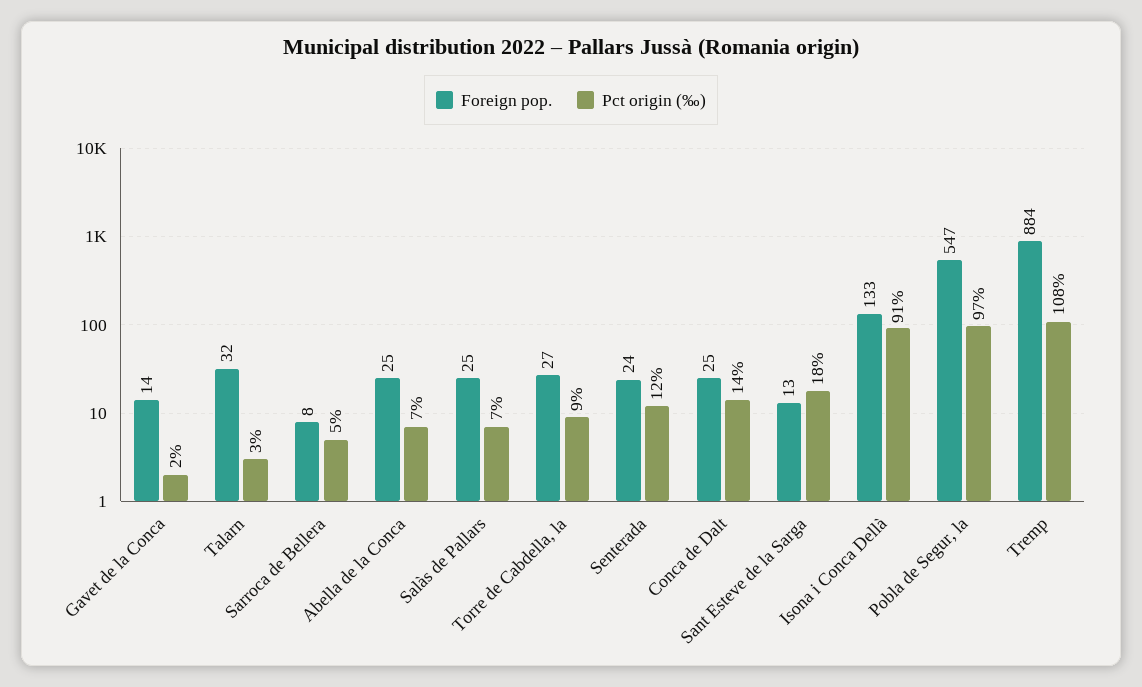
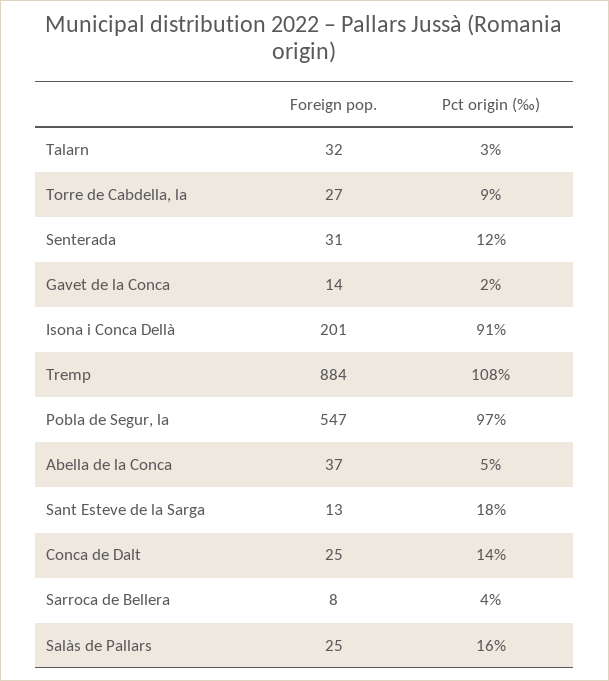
  {
    "Foreign pop.": {
      "Gavet de la Conca": 14,
      "Talarn": 32,
      "Sarroca de Bellera": 8,
-     "Abella de la Conca": 25,
+     "Abella de la Conca": 37,
      "Salàs de Pallars": 25,
      "Torre de Cabdella, la": 27,
-     "Senterada": 24,
+     "Senterada": 31,
      "Conca de Dalt": 25,
      "Sant Esteve de la Sarga": 13,
-     "Isona i Conca Dellà": 133,
+     "Isona i Conca Dellà": 201,
      "Pobla de Segur, la": 547,
      "Tremp": 884
    },
    "Pct origin (‰)": {
      "Gavet de la Conca": 2,
      "Talarn": 3,
-     "Sarroca de Bellera": 5,
+     "Sarroca de Bellera": 4,
-     "Abella de la Conca": 7,
+     "Abella de la Conca": 5,
-     "Salàs de Pallars": 7,
+     "Salàs de Pallars": 16,
      "Torre de Cabdella, la": 9,
      "Senterada": 12,
      "Conca de Dalt": 14,
      "Sant Esteve de la Sarga": 18,
      "Isona i Conca Dellà": 91,
      "Pobla de Segur, la": 97,
      "Tremp": 108
    }
  }

